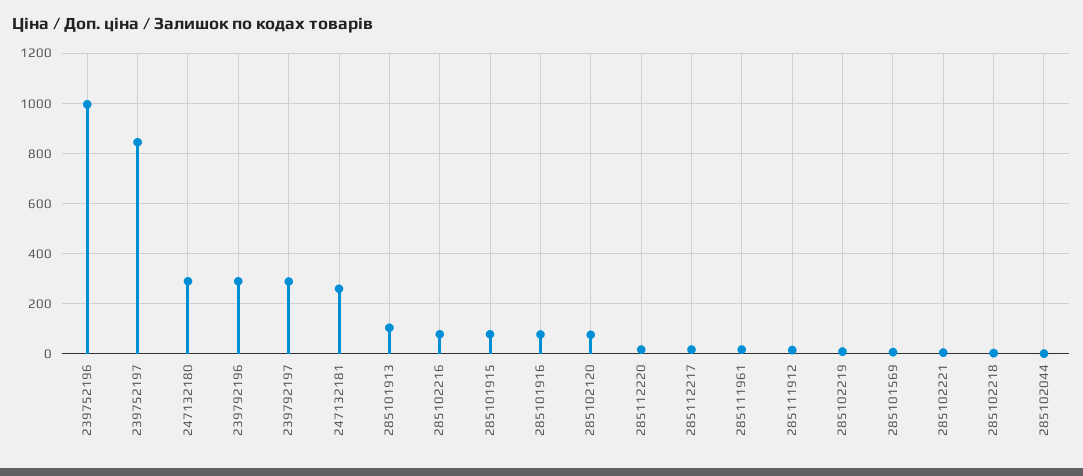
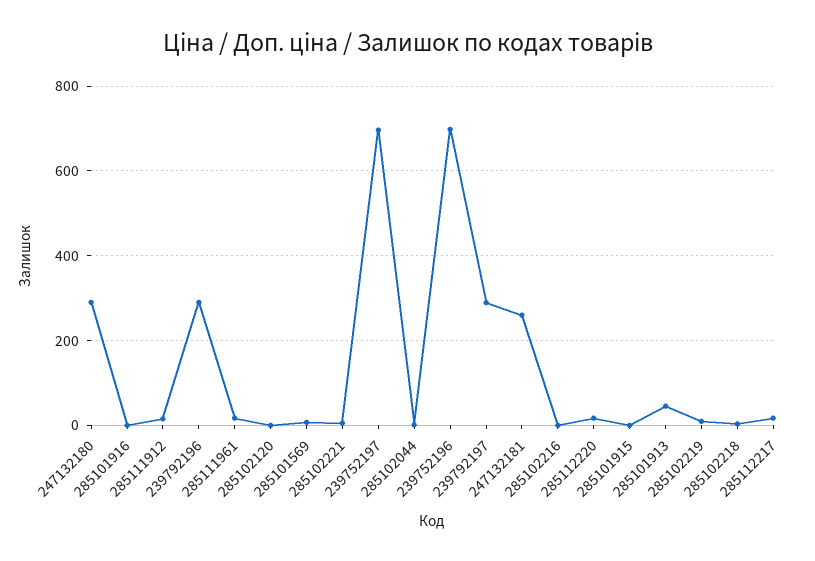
  {
-   "239752196": 1000,
+   "239752196": 700,
-   "239752197": 850,
+   "239752197": 700,
    "247132180": 300,
    "239792196": 300,
    "239792197": 280,
    "247132181": 260,
-   "285101913": 100,
+   "285101913": 40,
-   "285102216": 75,
+   "285102216": 0,
-   "285101915": 75,
+   "285101915": 0,
-   "285101916": 75,
+   "285101916": 0,
-   "285102120": 75,
+   "285102120": 0,
    "285112220": 20,
    "285112217": 20,
    "285111961": 20,
    "285111912": 20,
    "285102219": 0,
    "285101569": 0,
    "285102221": 0,
    "285102218": 0,
    "285102044": 0
  }

